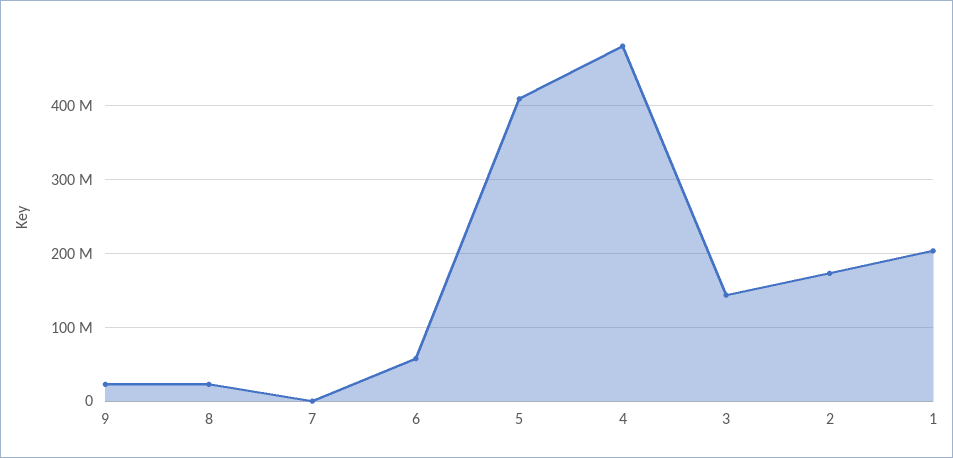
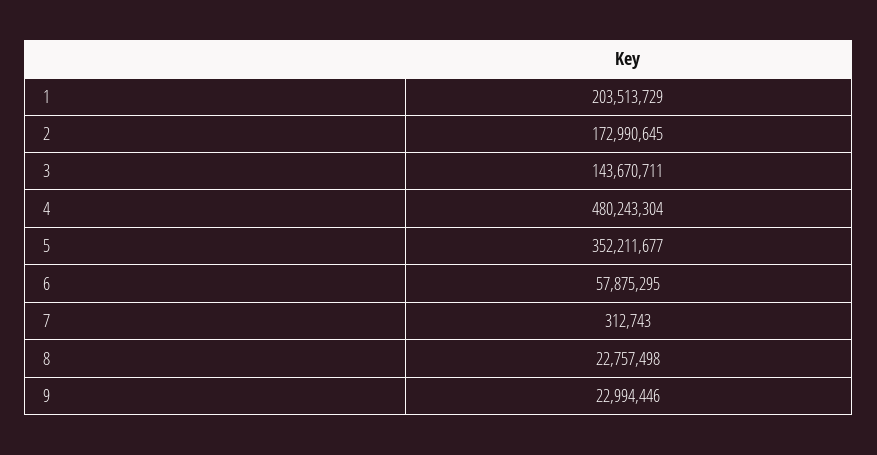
  {
    "9": 22994446,
    "8": 22757498,
    "7": 312743,
    "6": 57875295,
-   "5": 410000000,
+   "5": 352211677,
    "4": 480243304,
    "3": 143670711,
    "2": 172990645,
    "1": 203513729
  }

